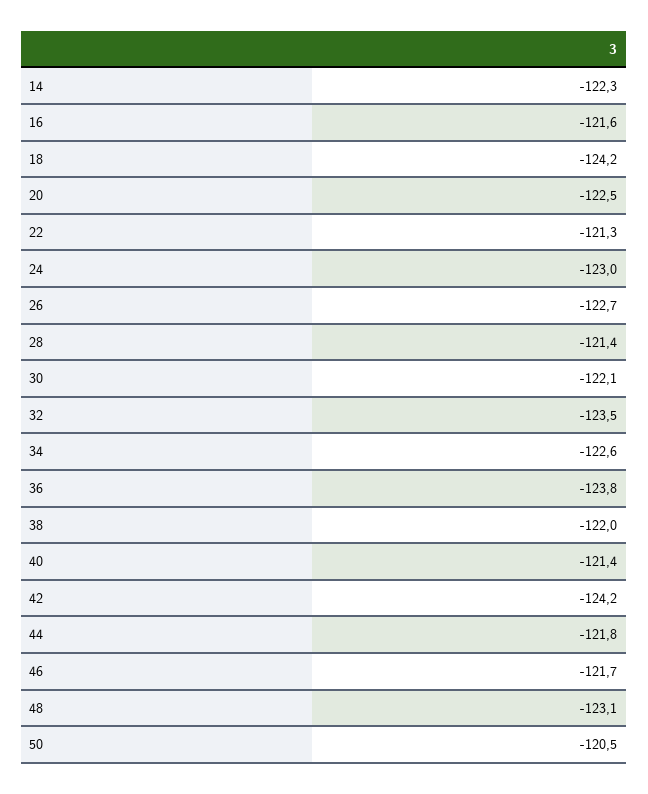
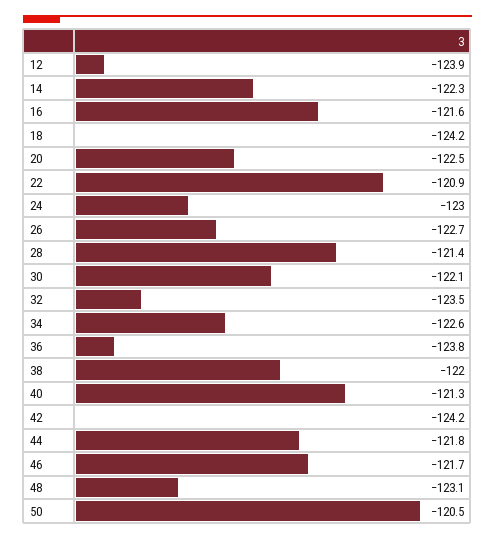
  {
    "14": -122.3,
    "16": -121.6,
    "18": -124.2,
    "20": -122.5,
-   "22": -121.3,
+   "22": -120.9,
    "24": -123,
    "26": -122.7,
    "28": -121.4,
    "30": -122.1,
    "32": -123.5,
    "34": -122.6,
    "36": -123.8,
    "38": -122,
-   "40": -121.4,
+   "40": -121.3,
    "42": -124.2,
    "44": -121.8,
    "46": -121.7,
    "48": -123.1,
-   "50": -120.5
+   "50": -120.5,
+   "12": -123.9
  }

